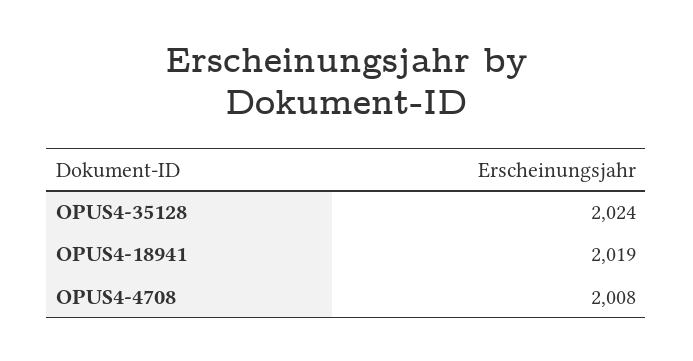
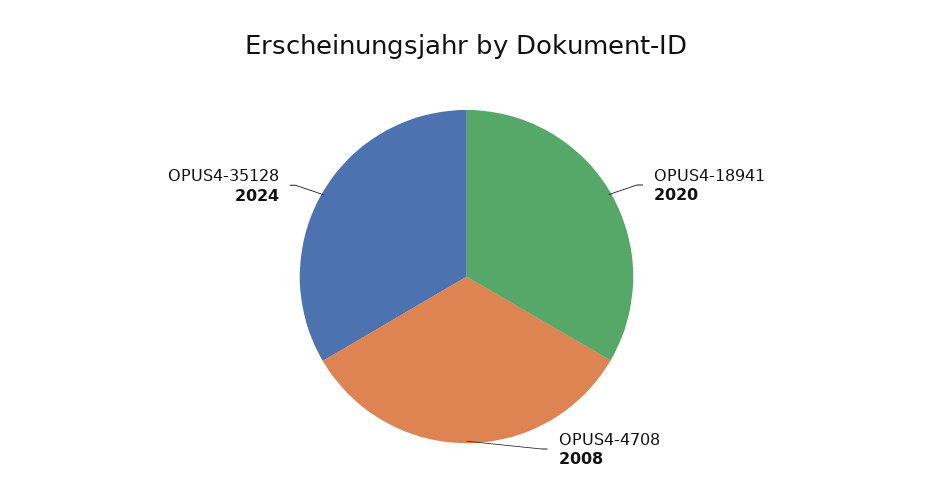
  {
    "OPUS4-35128": 2024,
-   "OPUS4-18941": 2019,
+   "OPUS4-18941": 2020,
    "OPUS4-4708": 2008
  }

